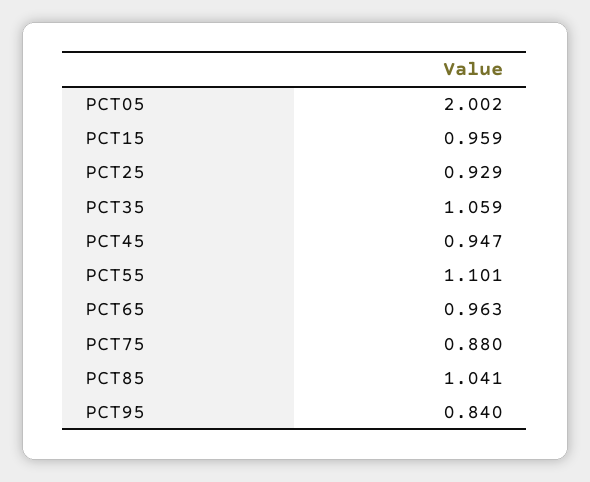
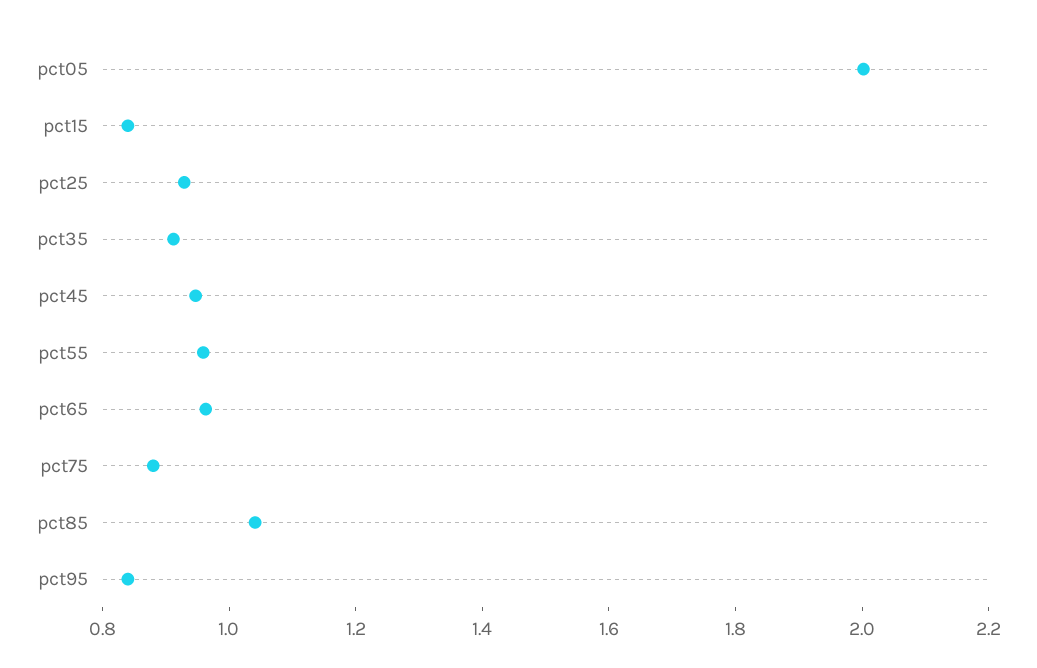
  {
    "PCT05": 2.002,
-   "PCT15": 0.959,
+   "PCT15": 0.85,
    "PCT25": 0.929,
-   "PCT35": 1.059,
+   "PCT35": 0.9,
    "PCT45": 0.947,
-   "PCT55": 1.101,
+   "PCT55": 0.95,
    "PCT65": 0.963,
    "PCT75": 0.88,
    "PCT85": 1.041,
    "PCT95": 0.84
  }

